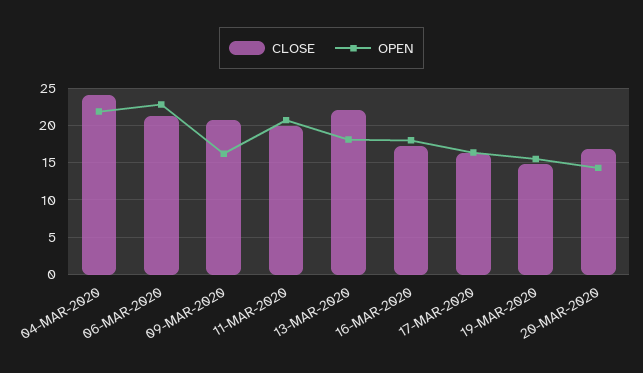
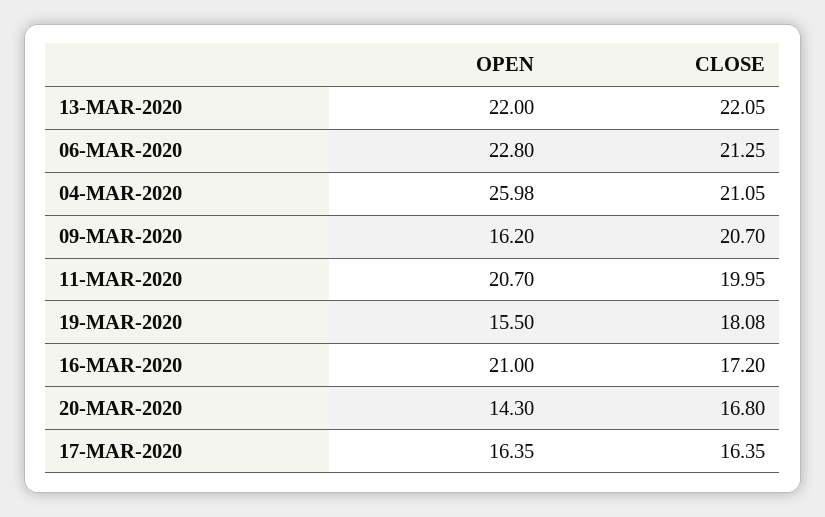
  {
    "CLOSE": {
-     "04-MAR-2020": 24,
+     "04-MAR-2020": 21.05,
      "06-MAR-2020": 21.25,
      "09-MAR-2020": 20.7,
      "11-MAR-2020": 19.95,
      "13-MAR-2020": 22.05,
      "16-MAR-2020": 17.2,
      "17-MAR-2020": 16.35,
-     "19-MAR-2020": 15,
+     "19-MAR-2020": 18.08,
      "20-MAR-2020": 16.8
    },
    "OPEN": {
-     "04-MAR-2020": 22,
+     "04-MAR-2020": 25.98,
      "06-MAR-2020": 22.8,
      "09-MAR-2020": 16.2,
      "11-MAR-2020": 20.7,
-     "13-MAR-2020": 18,
+     "13-MAR-2020": 22,
-     "16-MAR-2020": 18,
+     "16-MAR-2020": 21,
      "17-MAR-2020": 16.35,
      "19-MAR-2020": 15.5,
      "20-MAR-2020": 14.3
    }
  }

